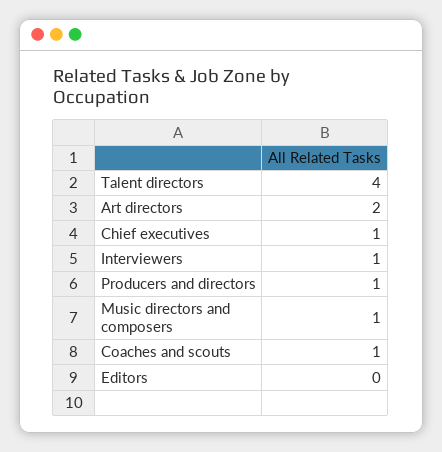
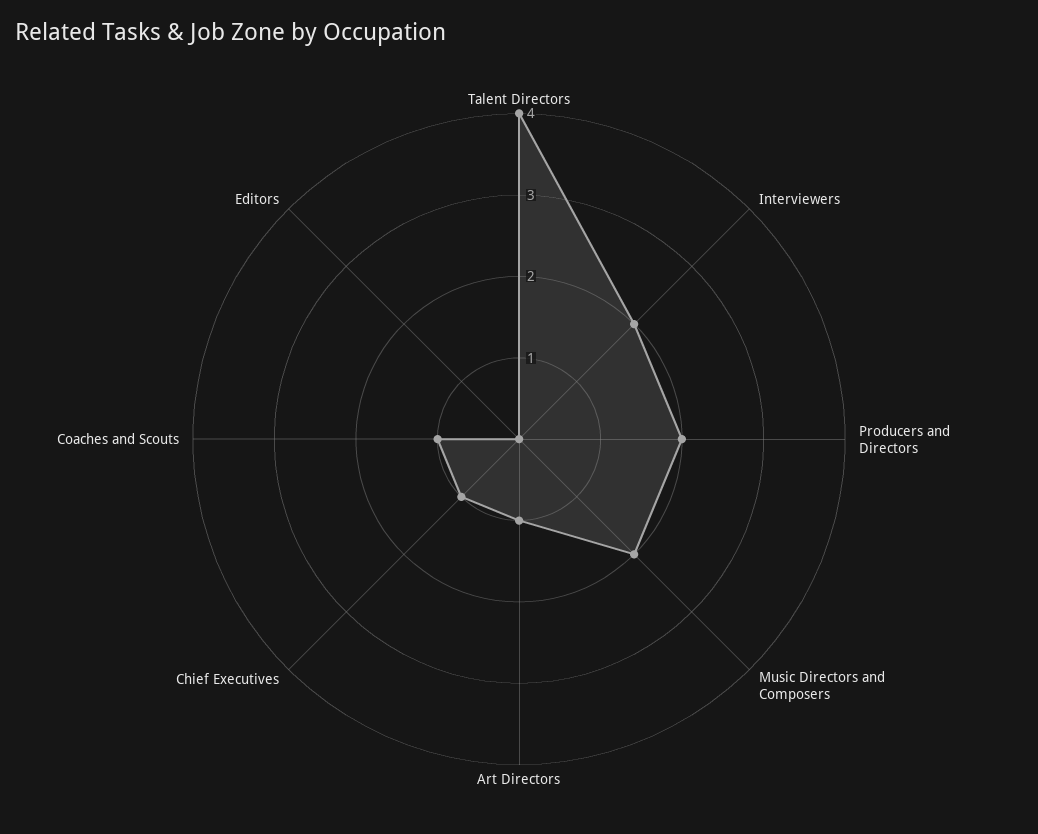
  {
    "Talent directors": 4,
-   "Art directors": 2,
+   "Art directors": 1,
    "Chief executives": 1,
-   "Interviewers": 1,
+   "Interviewers": 2,
-   "Producers and directors": 1,
+   "Producers and directors": 2,
-   "Music directors and composers": 1,
+   "Music directors and composers": 2,
    "Coaches and scouts": 1,
    "Editors": 0
  }

